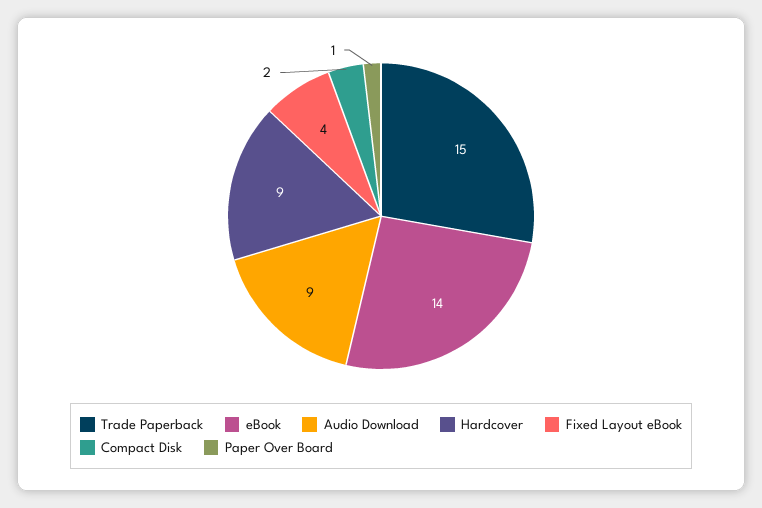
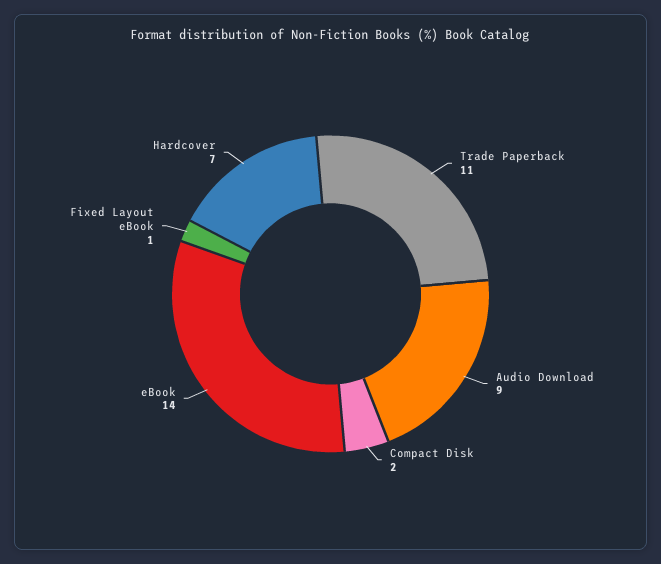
  {
-   "Trade Paperback": 15,
+   "Trade Paperback": 11,
    "eBook": 14,
    "Audio Download": 9,
-   "Hardcover": 9,
+   "Hardcover": 7,
-   "Fixed Layout eBook": 4,
+   "Fixed Layout eBook": 1,
-   "Compact Disk": 2,
+   "Compact Disk": 2
-   "Paper Over Board": 1
  }

